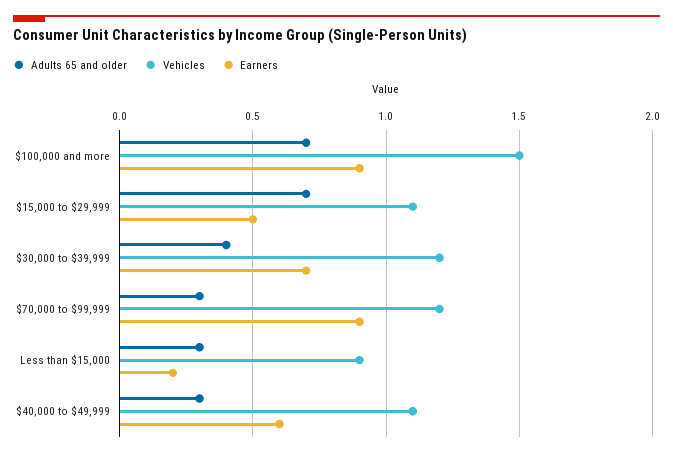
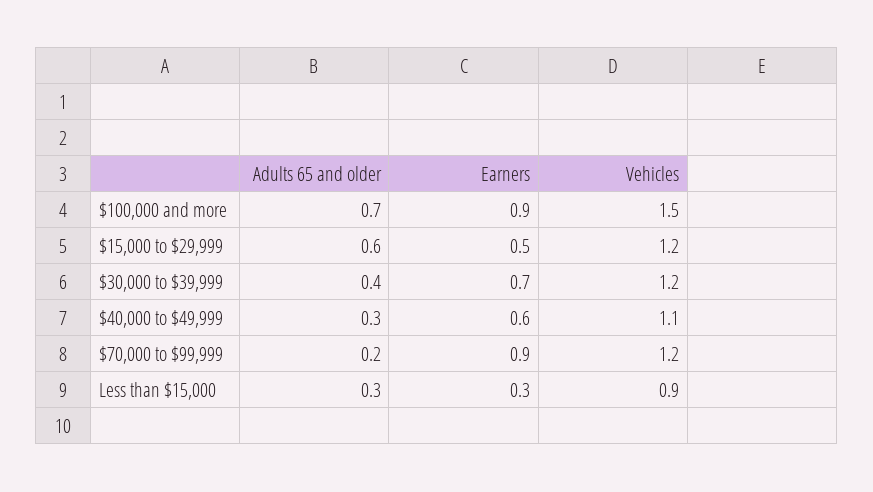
  {
    "Adults 65 and older": {
      "$100,000 and more": 0.7,
-     "$15,000 to $29,999": 0.7,
+     "$15,000 to $29,999": 0.6,
      "$30,000 to $39,999": 0.4,
-     "$70,000 to $99,999": 0.3,
+     "$70,000 to $99,999": 0.2,
      "Less than $15,000": 0.3,
      "$40,000 to $49,999": 0.3
    },
    "Vehicles": {
      "$100,000 and more": 1.5,
-     "$15,000 to $29,999": 1.1,
+     "$15,000 to $29,999": 1.2,
      "$30,000 to $39,999": 1.2,
      "$70,000 to $99,999": 1.2,
      "Less than $15,000": 0.9,
      "$40,000 to $49,999": 1.1
    },
    "Earners": {
      "$100,000 and more": 0.9,
      "$15,000 to $29,999": 0.5,
      "$30,000 to $39,999": 0.7,
      "$70,000 to $99,999": 0.9,
-     "Less than $15,000": 0.2,
+     "Less than $15,000": 0.3,
      "$40,000 to $49,999": 0.6
    }
  }

